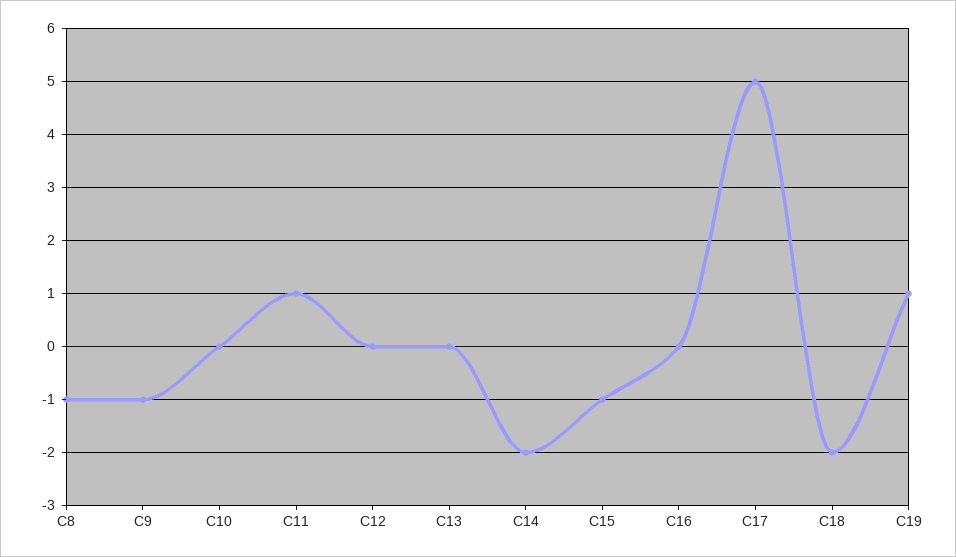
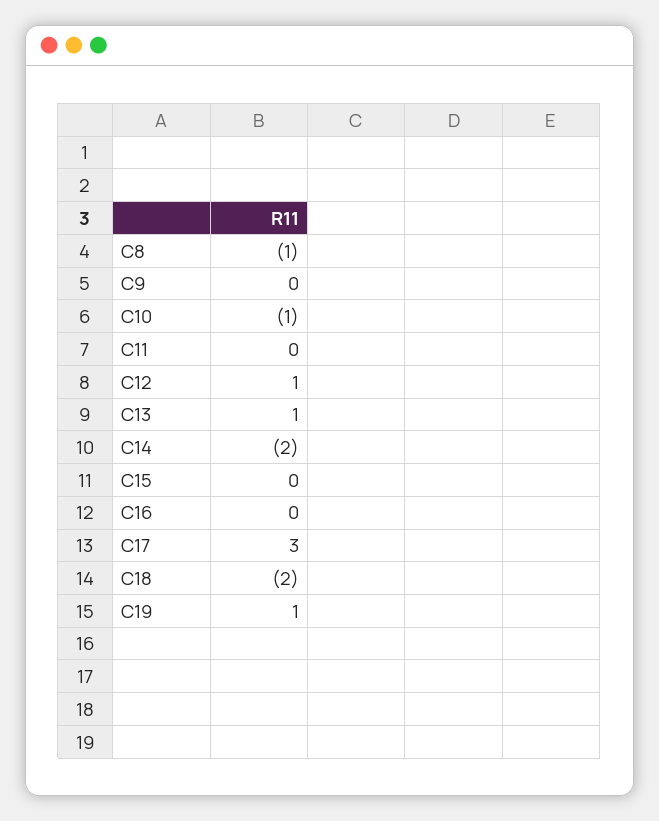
  {
    "C8": -1,
-   "C9": -1,
+   "C9": 0,
-   "C10": 0,
+   "C10": -1,
-   "C11": 1,
+   "C11": 0,
-   "C12": 0,
+   "C12": 1,
-   "C13": 0,
+   "C13": 1,
    "C14": -2,
-   "C15": -1,
+   "C15": 0,
    "C16": 0,
-   "C17": 5,
+   "C17": 3,
    "C18": -2,
    "C19": 1
  }

